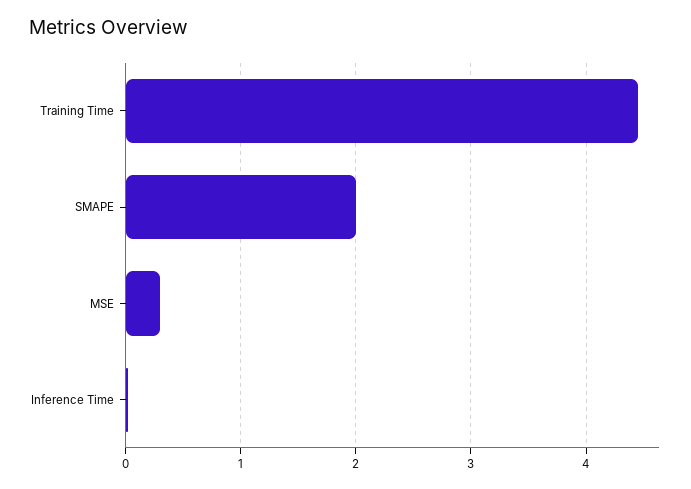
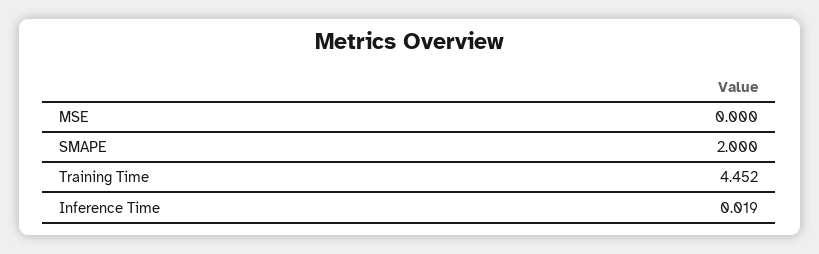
  {
    "Training Time": 4.452,
    "SMAPE": 2,
-   "MSE": 0.3,
+   "MSE": 0,
    "Inference Time": 0.019
  }

